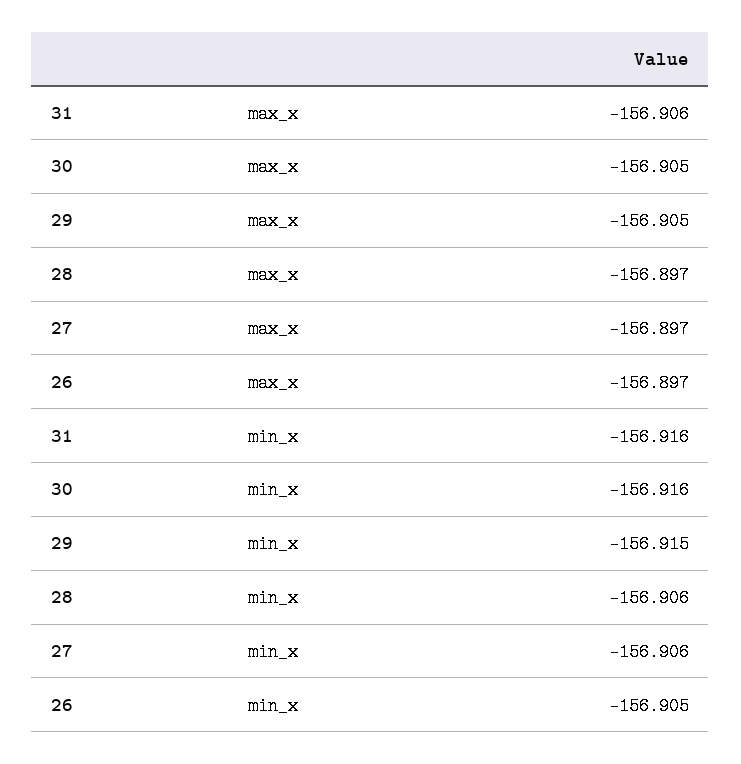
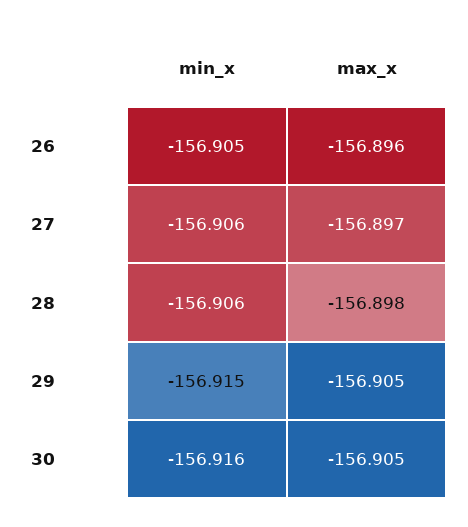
  {
-   "31": {
-     "max_x": -156.906,
-     "min_x": -156.916
-   },
    "30": {
      "max_x": -156.905,
      "min_x": -156.916
    },
    "29": {
      "max_x": -156.905,
      "min_x": -156.915
    },
    "28": {
-     "max_x": -156.897,
+     "max_x": -156.898,
      "min_x": -156.906
    },
    "27": {
      "max_x": -156.897,
      "min_x": -156.906
    },
    "26": {
-     "max_x": -156.897,
+     "max_x": -156.896,
      "min_x": -156.905
    }
  }

